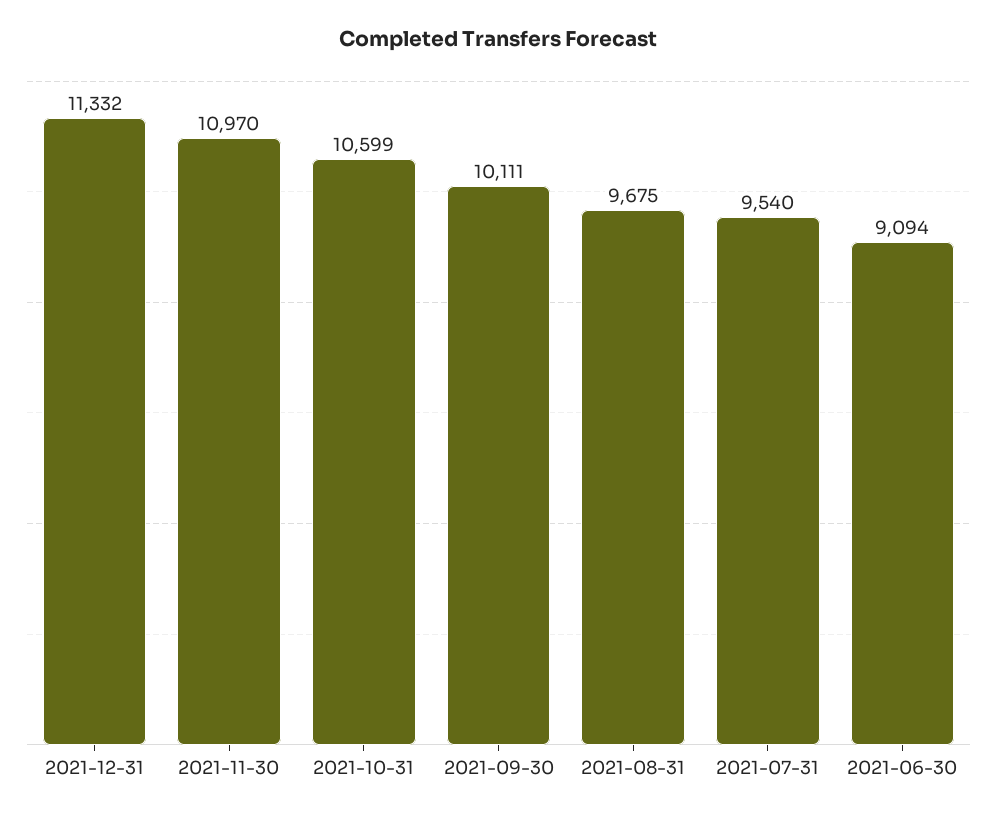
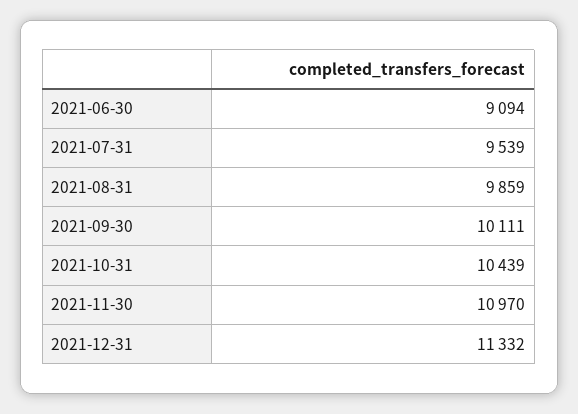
  {
    "2021-12-31": 11332,
    "2021-11-30": 10970,
-   "2021-10-31": 10599,
+   "2021-10-31": 10439,
    "2021-09-30": 10111,
-   "2021-08-31": 9675,
+   "2021-08-31": 9859,
-   "2021-07-31": 9540,
+   "2021-07-31": 9539,
    "2021-06-30": 9094
  }

